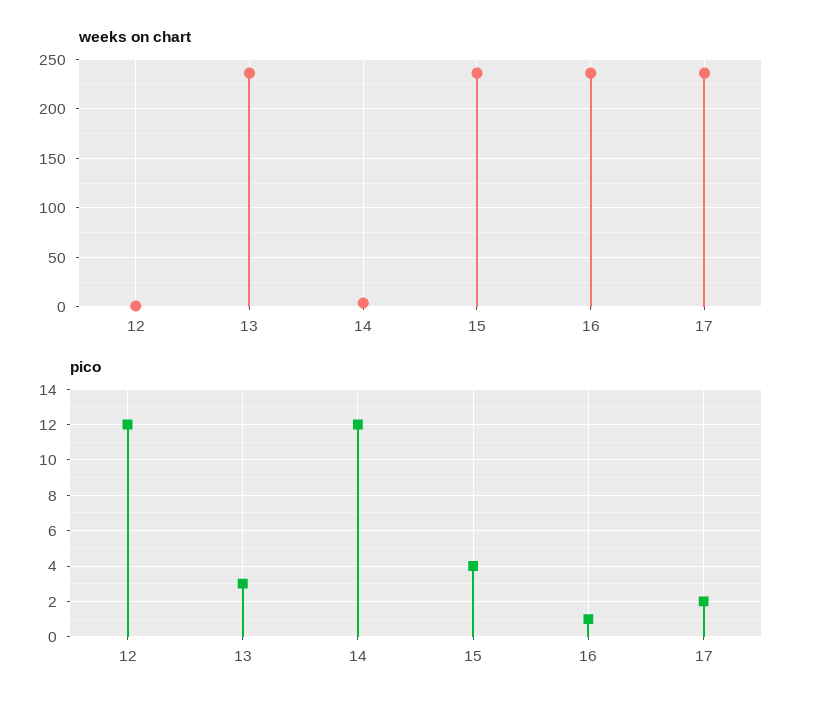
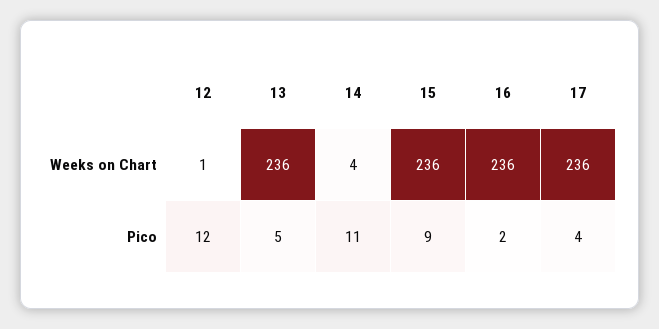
  {
    "weeks on chart": {
      "12": 1,
      "13": 236,
      "14": 4,
      "15": 236,
      "16": 236,
      "17": 236
    },
    "pico": {
      "12": 12,
-     "13": 3,
+     "13": 5,
-     "14": 12,
+     "14": 11,
-     "15": 4,
+     "15": 9,
-     "16": 1,
+     "16": 2,
-     "17": 2
+     "17": 4
    }
  }

